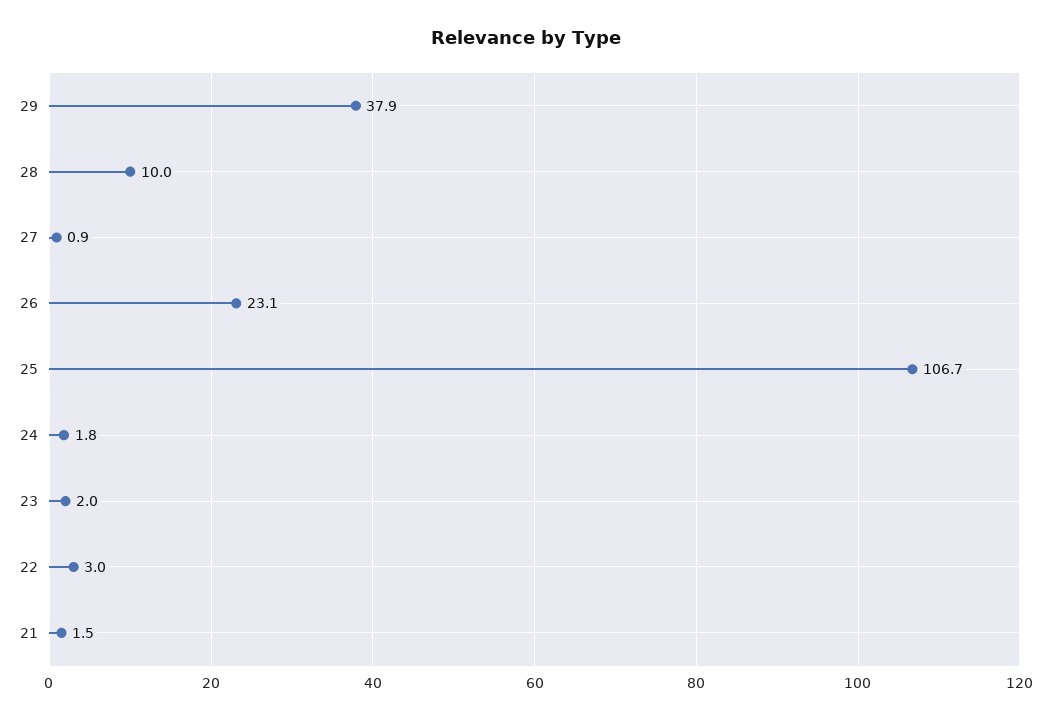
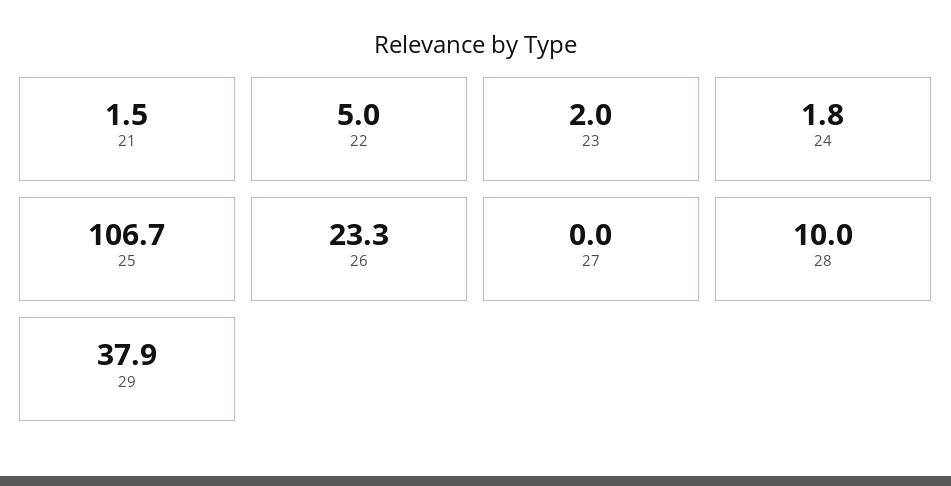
  {
    "29": 37.9,
    "28": 10,
-   "27": 0.9,
+   "27": 0,
-   "26": 23.1,
+   "26": 23.3,
    "25": 106.7,
    "24": 1.8,
    "23": 2,
-   "22": 3,
+   "22": 5,
    "21": 1.5
  }

